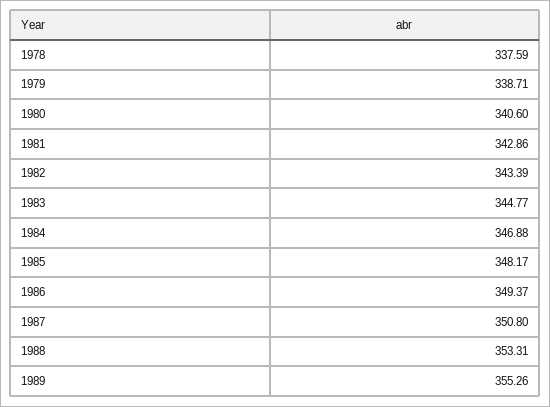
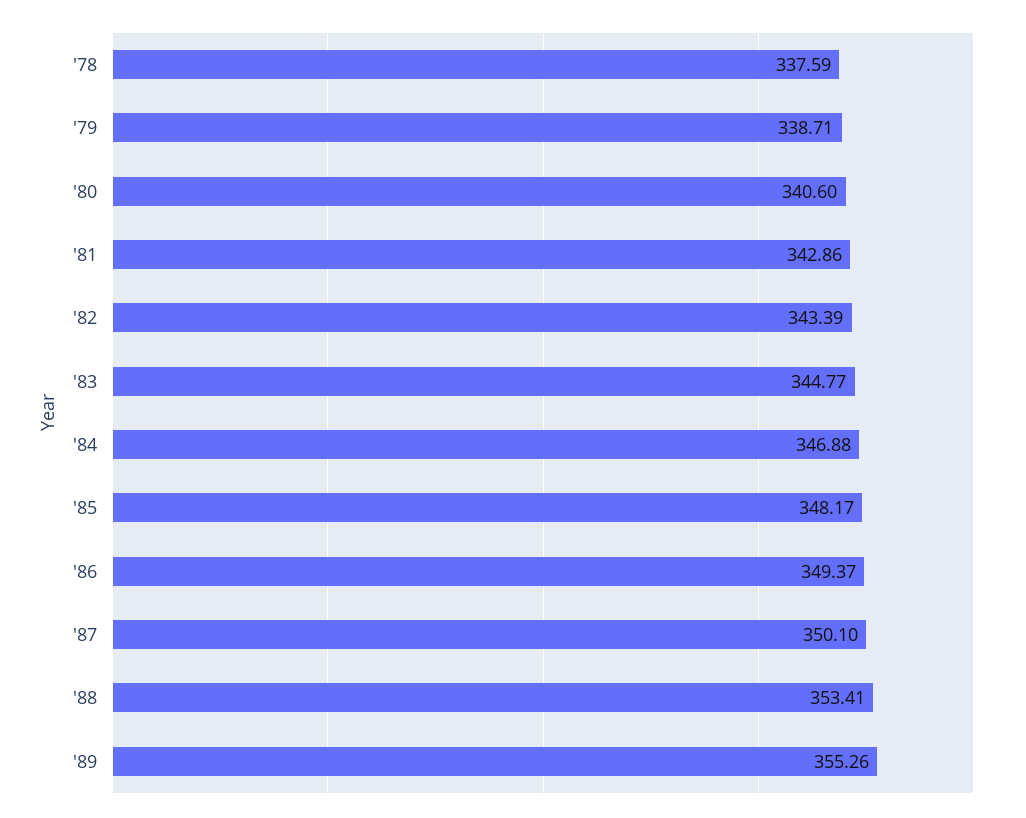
  {
    "1978": 337.59,
    "1979": 338.71,
    "1980": 340.6,
    "1981": 342.86,
    "1982": 343.39,
    "1983": 344.77,
    "1984": 346.88,
    "1985": 348.17,
    "1986": 349.37,
-   "1987": 350.8,
+   "1987": 350.1,
-   "1988": 353.31,
+   "1988": 353.41,
    "1989": 355.26
  }

